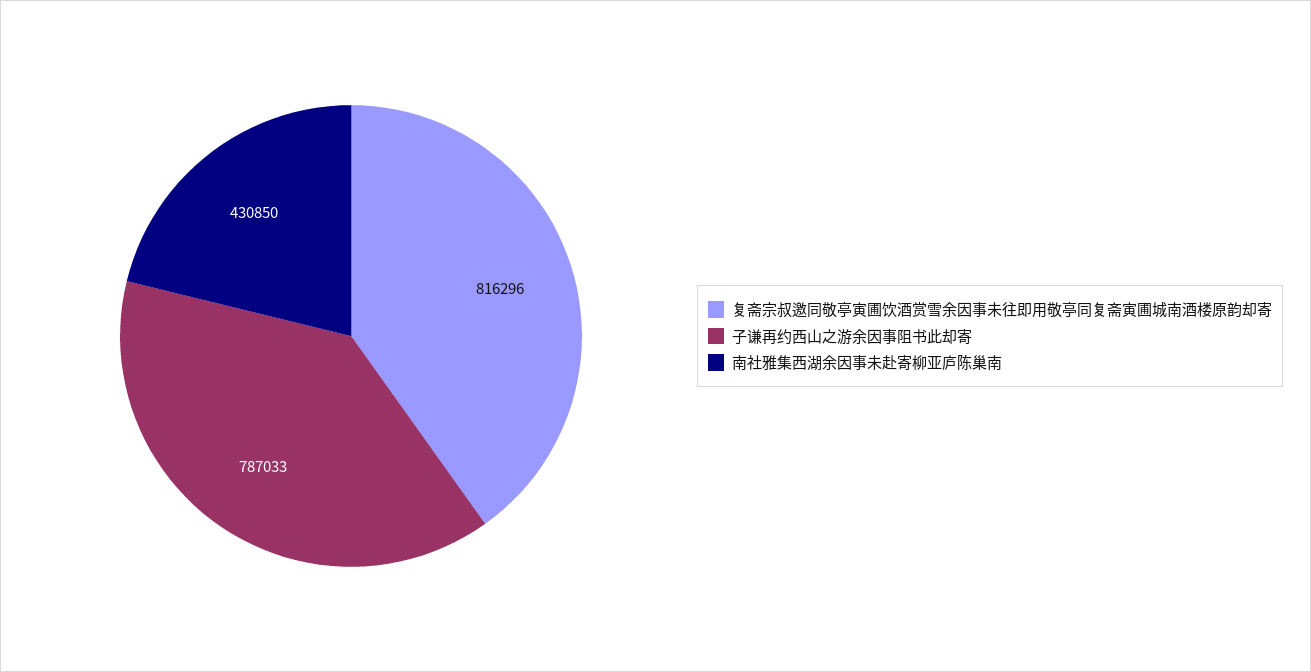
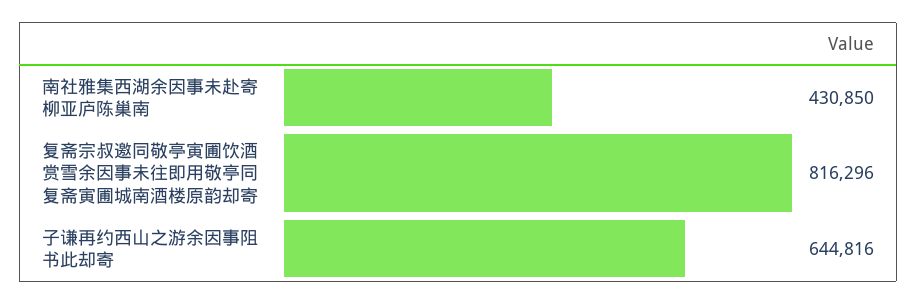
  {
    "复斋宗叔邀同敬亭寅圃饮酒赏雪余因事未往即用敬亭同复斋寅圃城南酒楼原韵却寄": 816296,
-   "子谦再约西山之游余因事阻书此却寄": 787033,
+   "子谦再约西山之游余因事阻书此却寄": 644816,
    "南社雅集西湖余因事未赴寄柳亚庐陈巢南": 430850
  }

